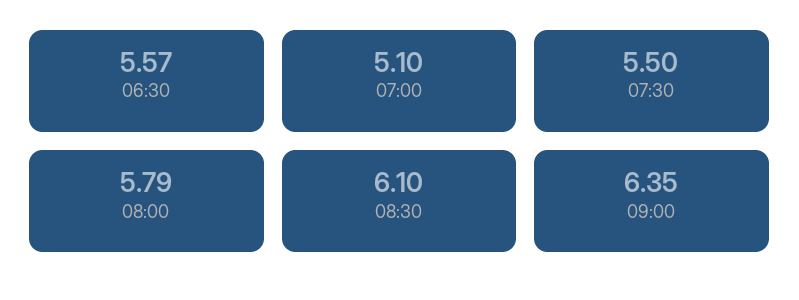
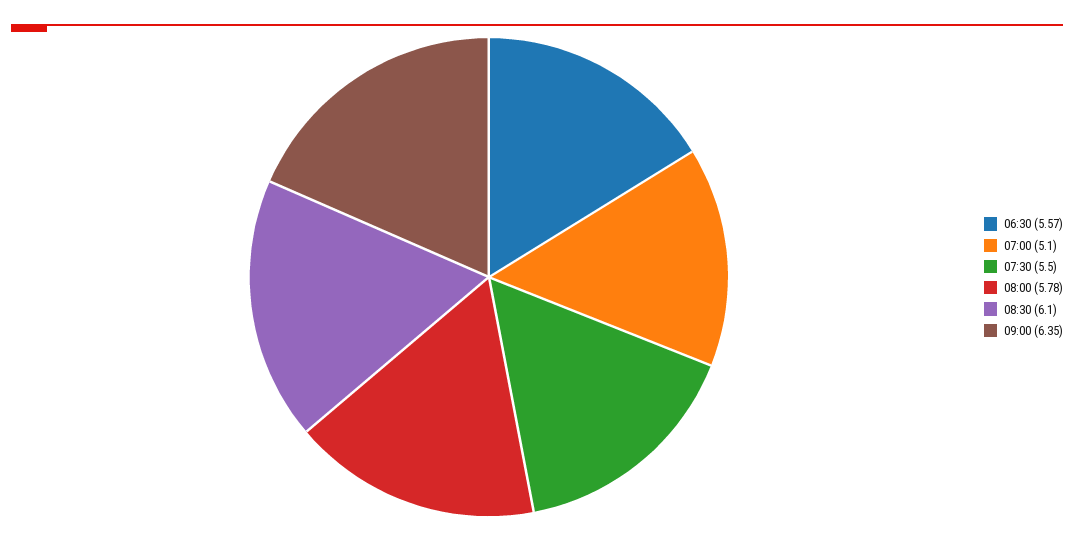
  {
    "06:30": 5.57,
    "07:00": 5.1,
    "07:30": 5.5,
-   "08:00": 5.79,
+   "08:00": 5.78,
    "08:30": 6.1,
    "09:00": 6.35
  }

